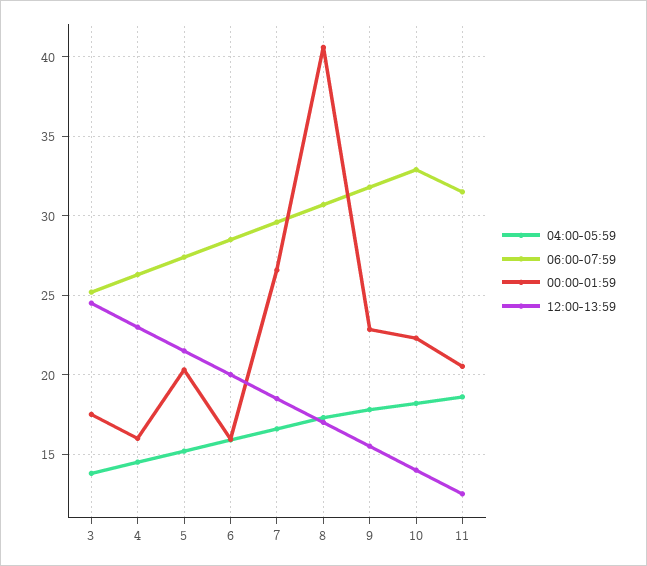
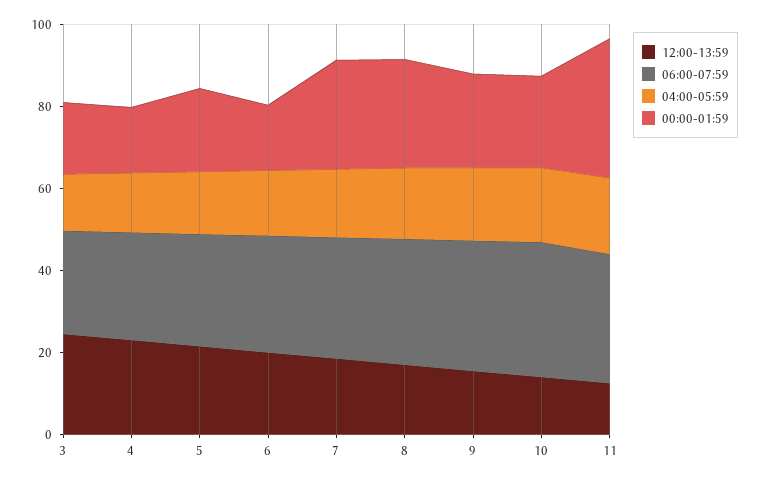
  {
    "04:00-05:59": {
      "3": 14,
      "4": 14.5,
      "5": 15,
      "6": 16,
      "7": 16.5,
      "8": 17.5,
      "9": 18,
      "10": 18,
      "11": 18.5
    },
    "06:00-07:59": {
      "3": 25,
      "4": 26.5,
      "5": 27.5,
      "6": 28.5,
      "7": 29.5,
      "8": 30.5,
      "9": 32,
      "10": 33,
      "11": 31.5
    },
    "00:00-01:59": {
      "3": 17.5,
      "4": 16,
      "5": 20.5,
      "6": 16,
      "7": 26.5,
-     "8": 40.5,
+     "8": 25,
      "9": 23,
      "10": 22.5,
-     "11": 20.5
+     "11": 35
    },
    "12:00-13:59": {
      "3": 24.5,
      "4": 23,
      "5": 21.5,
      "6": 20,
      "7": 18.5,
      "8": 17,
      "9": 15.5,
      "10": 14,
      "11": 12.5
    }
  }

